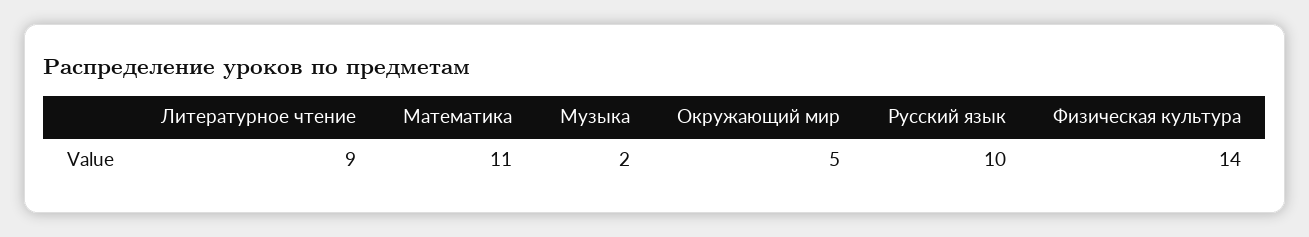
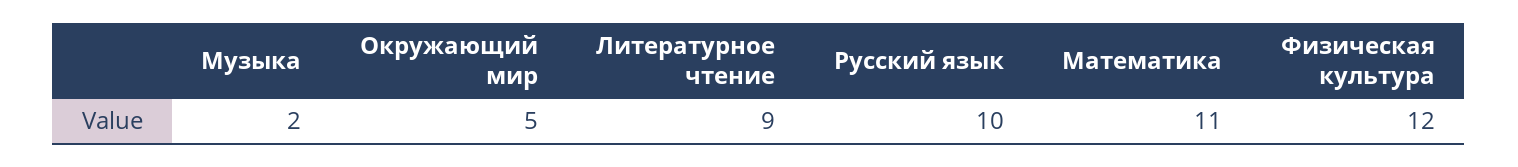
  {
    "Литературное чтение": 9,
    "Математика": 11,
    "Музыка": 2,
    "Окружающий мир": 5,
    "Русский язык": 10,
-   "Физическая культура": 14
+   "Физическая культура": 12
  }

